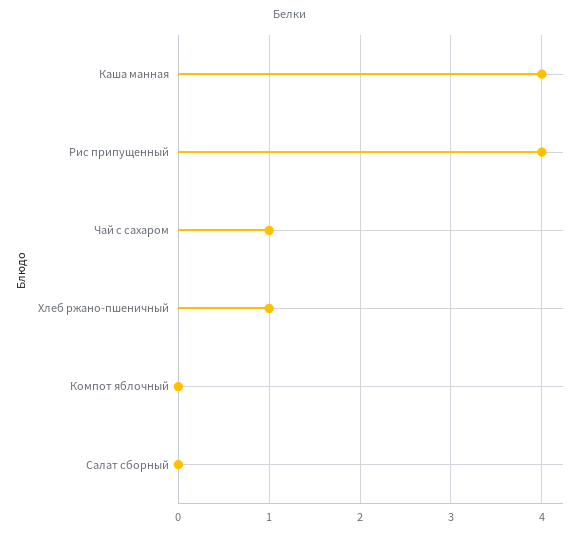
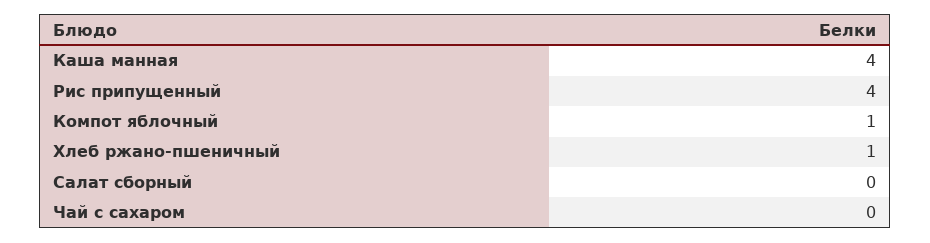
  {
    "Каша манная": 4,
    "Рис припущенный": 4,
-   "Чай с сахаром": 1,
+   "Чай с сахаром": 0,
    "Хлеб ржано-пшеничный": 1,
-   "Компот яблочный": 0,
+   "Компот яблочный": 1,
    "Салат сборный": 0
  }

